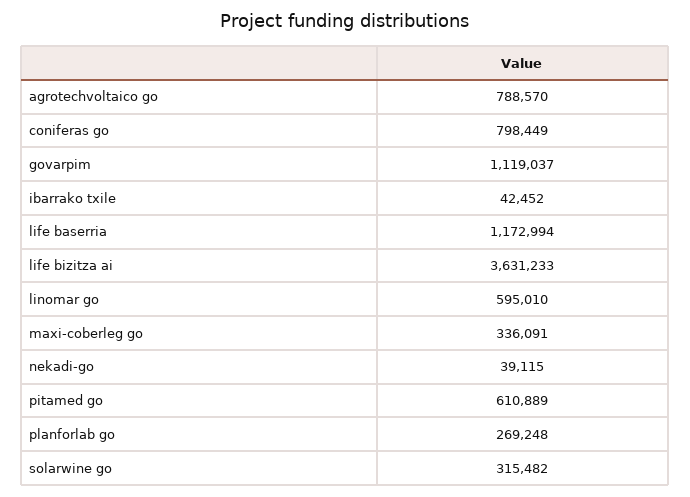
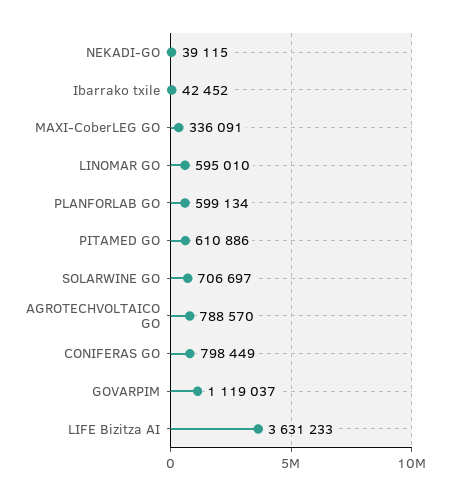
  {
    "agrotechvoltaico go": 788570,
    "coniferas go": 798449,
    "govarpim": 1119037,
    "ibarrako txile": 42452,
-   "life baserria": 1172994,
    "life bizitza ai": 3631233,
    "linomar go": 595010,
    "maxi-coberleg go": 336091,
    "nekadi-go": 39115,
-   "pitamed go": 610889,
+   "pitamed go": 610886,
-   "planforlab go": 269248,
+   "planforlab go": 599134,
-   "solarwine go": 315482
+   "solarwine go": 706697
  }

